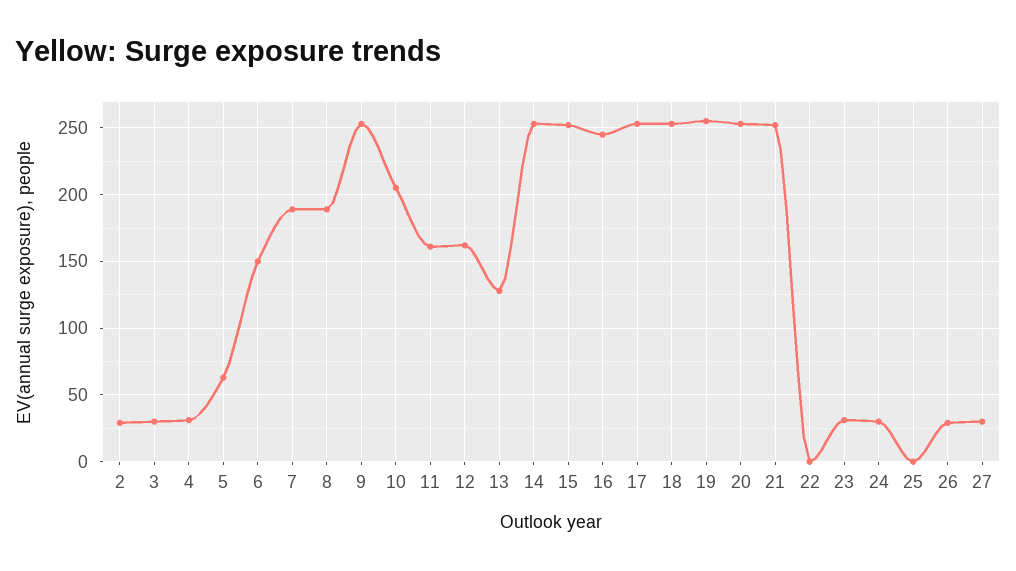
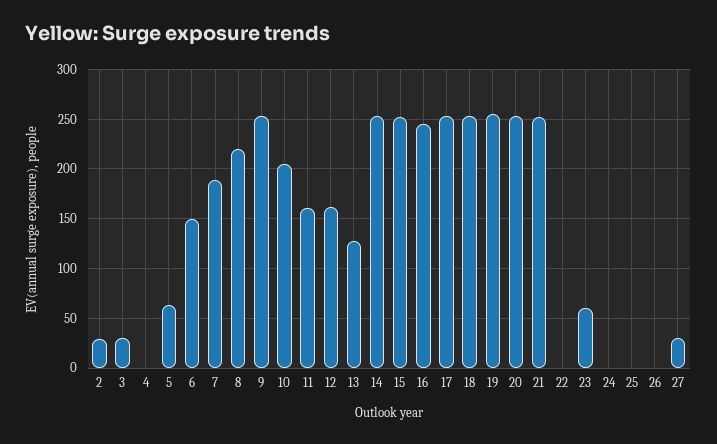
  {
    "2": 30,
    "3": 30,
-   "4": 30,
+   "4": 0,
    "5": 65,
    "6": 150,
    "7": 190,
-   "8": 190,
+   "8": 220,
    "9": 255,
    "10": 205,
    "11": 160,
    "12": 160,
    "13": 130,
    "14": 255,
    "15": 250,
    "16": 245,
    "17": 255,
    "18": 255,
    "19": 255,
    "20": 255,
    "21": 250,
    "22": 0,
-   "23": 30,
+   "23": 60,
-   "24": 30,
+   "24": 0,
    "25": 0,
-   "26": 30,
+   "26": 0,
    "27": 30
  }

